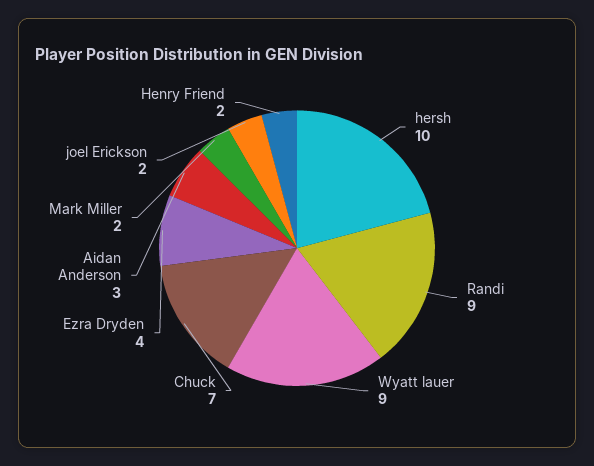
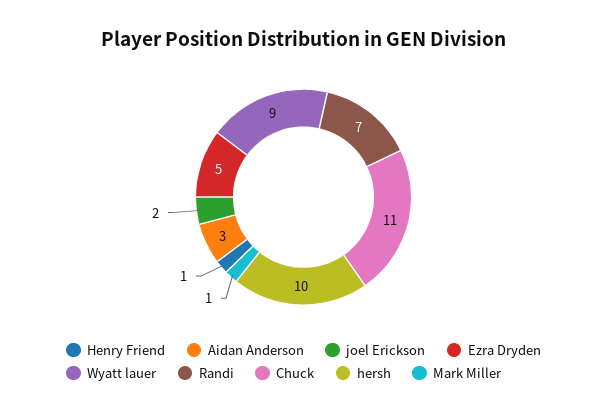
  {
    "hersh": 10,
-   "Randi": 9,
+   "Randi": 7,
    "Wyatt lauer": 9,
-   "Chuck": 7,
+   "Chuck": 11,
-   "Ezra Dryden": 4,
+   "Ezra Dryden": 5,
    "Aidan Anderson": 3,
-   "Mark Miller": 2,
+   "Mark Miller": 1,
    "joel Erickson": 2,
-   "Henry Friend": 2
+   "Henry Friend": 1
  }

